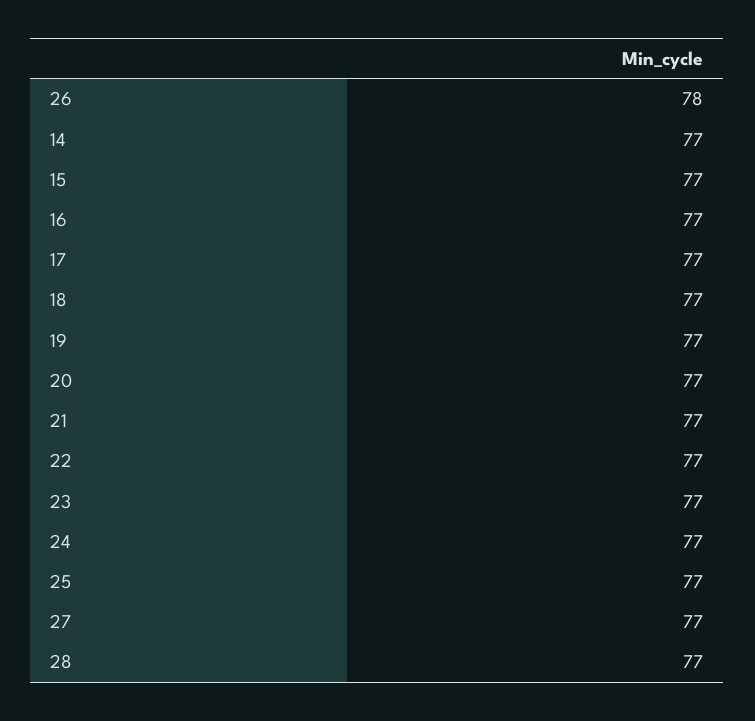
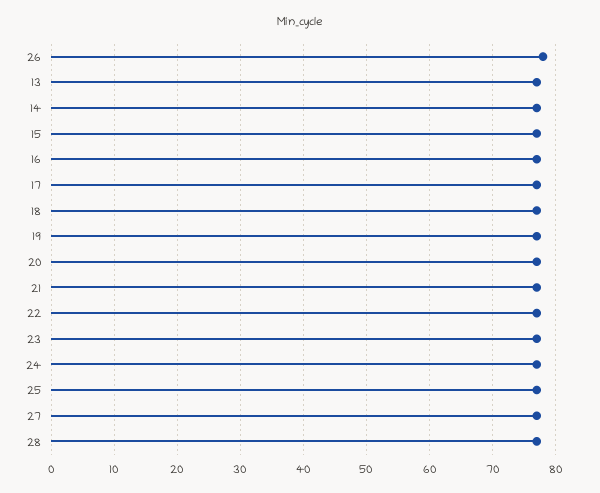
  {
    "26": 78,
    "14": 77,
    "15": 77,
    "16": 77,
    "17": 77,
    "18": 77,
    "19": 77,
    "20": 77,
    "21": 77,
    "22": 77,
    "23": 77,
    "24": 77,
    "25": 77,
    "27": 77,
-   "28": 77
+   "28": 77,
+   "13": 77
  }

